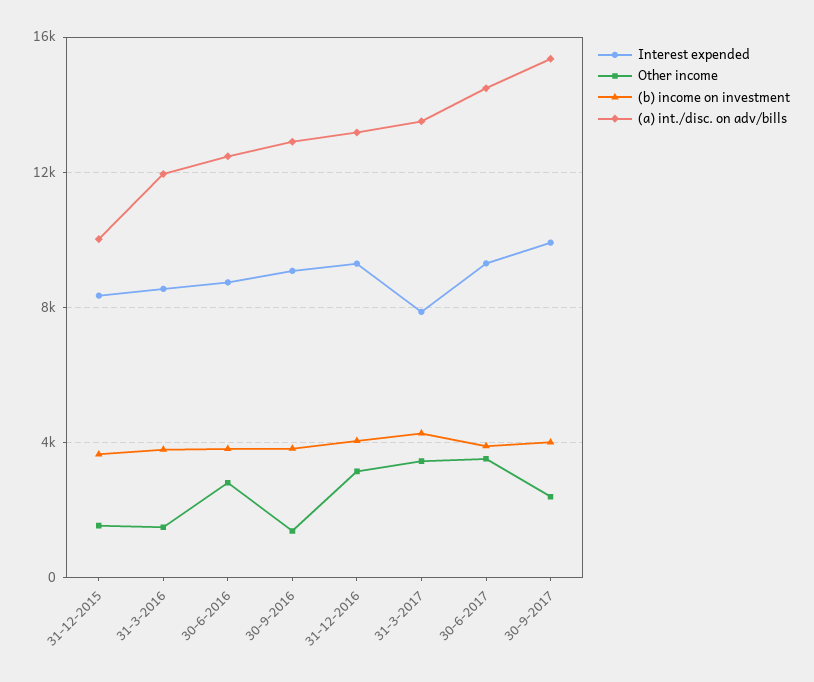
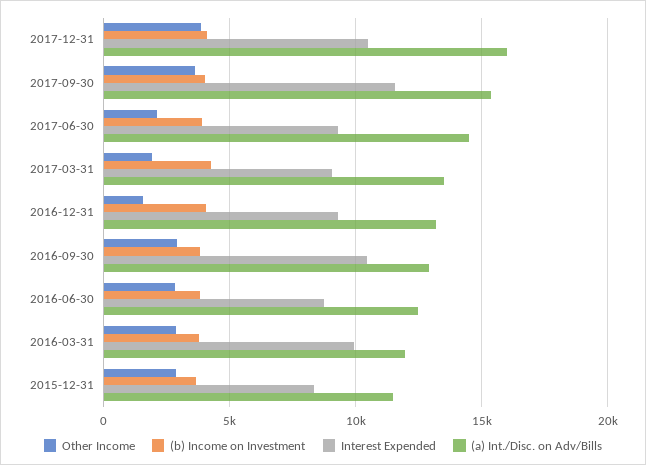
  {
    "Interest expended": {
      "31-12-2015": 8500,
-     "31-3-2016": 8500,
+     "31-3-2016": 10000,
      "30-6-2016": 8500,
-     "30-9-2016": 9000,
+     "30-9-2016": 10500,
      "31-12-2016": 9500,
-     "31-3-2017": 8000,
+     "31-3-2017": 9000,
      "30-6-2017": 9500,
-     "30-9-2017": 10000
+     "30-9-2017": 11500,
+     "2017-12-31": 10500
    },
    "Other income": {
-     "31-12-2015": 1500,
+     "31-12-2015": 3000,
-     "31-3-2016": 1500,
+     "31-3-2016": 3000,
      "30-6-2016": 3000,
-     "30-9-2016": 1500,
+     "30-9-2016": 3000,
-     "31-12-2016": 3000,
+     "31-12-2016": 1500,
-     "31-3-2017": 3500,
+     "31-3-2017": 2000,
-     "30-6-2017": 3500,
+     "30-6-2017": 2000,
-     "30-9-2017": 2500
+     "30-9-2017": 3500,
+     "2017-12-31": 4000
    },
    "(b) income on investment": {
      "31-12-2015": 3500,
      "31-3-2016": 4000,
      "30-6-2016": 4000,
      "30-9-2016": 4000,
      "31-12-2016": 4000,
      "31-3-2017": 4500,
      "30-6-2017": 4000,
-     "30-9-2017": 4000
+     "30-9-2017": 4000,
+     "2017-12-31": 4000
    },
    "(a) int./disc. on adv/bills": {
-     "31-12-2015": 10000,
+     "31-12-2015": 11500,
      "31-3-2016": 12000,
      "30-6-2016": 12500,
      "30-9-2016": 13000,
      "31-12-2016": 13000,
      "31-3-2017": 13500,
      "30-6-2017": 14500,
-     "30-9-2017": 15500
+     "30-9-2017": 15500,
+     "2017-12-31": 16000
    }
  }

